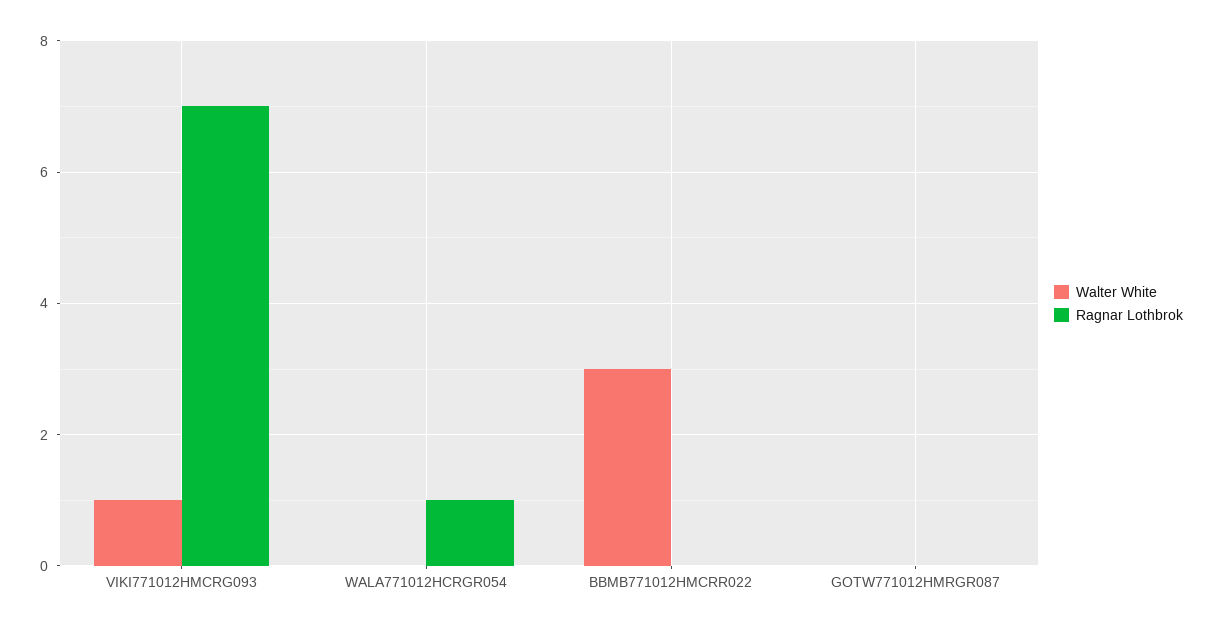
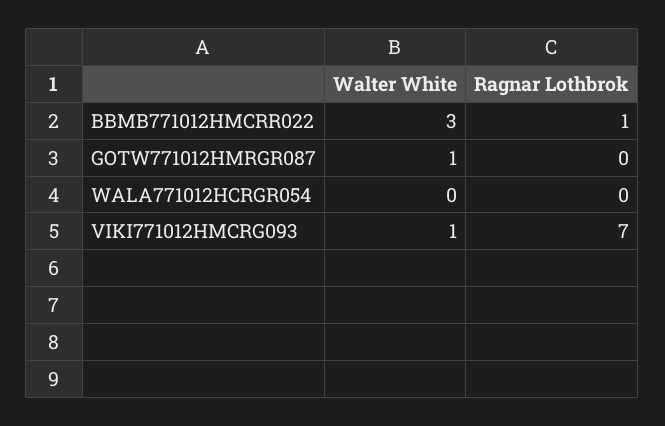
  {
    "Walter White": {
      "VIKI771012HMCRG093": 1,
      "WALA771012HCRGR054": 0,
      "BBMB771012HMCRR022": 3,
-     "GOTW771012HMRGR087": 0
+     "GOTW771012HMRGR087": 1
    },
    "Ragnar Lothbrok": {
      "VIKI771012HMCRG093": 7,
-     "WALA771012HCRGR054": 1,
+     "WALA771012HCRGR054": 0,
-     "BBMB771012HMCRR022": 0,
+     "BBMB771012HMCRR022": 1,
      "GOTW771012HMRGR087": 0
    }
  }

